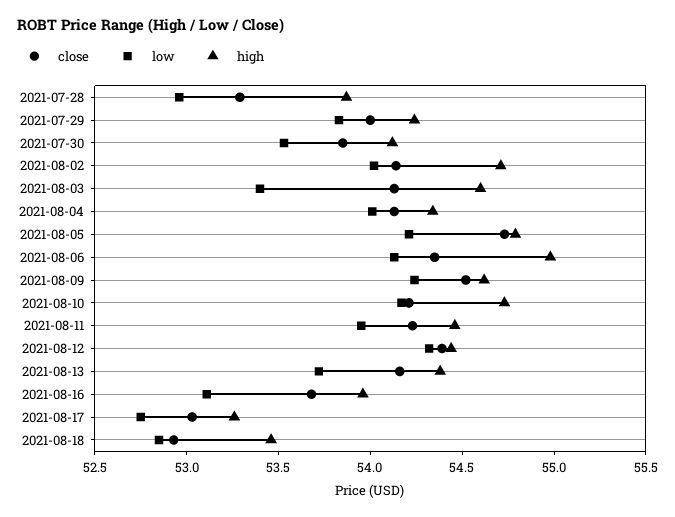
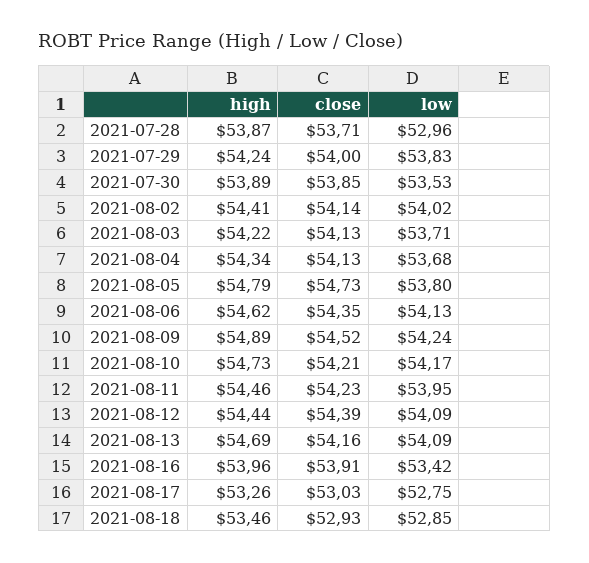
  {
    "close": {
-     "2021-07-28": 53.3,
+     "2021-07-28": 53.71,
      "2021-07-29": 54,
      "2021-07-30": 53.85,
      "2021-08-02": 54.14,
      "2021-08-03": 54.13,
      "2021-08-04": 54.13,
      "2021-08-05": 54.73,
      "2021-08-06": 54.35,
      "2021-08-09": 54.52,
      "2021-08-10": 54.21,
      "2021-08-11": 54.23,
      "2021-08-12": 54.39,
      "2021-08-13": 54.16,
-     "2021-08-16": 53.7,
+     "2021-08-16": 53.91,
      "2021-08-17": 53.03,
      "2021-08-18": 52.93
    },
    "low": {
      "2021-07-28": 52.96,
      "2021-07-29": 53.83,
      "2021-07-30": 53.53,
      "2021-08-02": 54.02,
-     "2021-08-03": 53.4,
+     "2021-08-03": 53.71,
-     "2021-08-04": 54,
+     "2021-08-04": 53.68,
-     "2021-08-05": 54.2,
+     "2021-08-05": 53.8,
      "2021-08-06": 54.13,
      "2021-08-09": 54.24,
      "2021-08-10": 54.17,
      "2021-08-11": 53.95,
-     "2021-08-12": 54.3,
+     "2021-08-12": 54.09,
-     "2021-08-13": 53.7,
+     "2021-08-13": 54.09,
-     "2021-08-16": 53.1,
+     "2021-08-16": 53.42,
      "2021-08-17": 52.75,
      "2021-08-18": 52.85
    },
    "high": {
      "2021-07-28": 53.87,
      "2021-07-29": 54.24,
-     "2021-07-30": 54.1,
+     "2021-07-30": 53.89,
-     "2021-08-02": 54.7,
+     "2021-08-02": 54.41,
-     "2021-08-03": 54.6,
+     "2021-08-03": 54.22,
      "2021-08-04": 54.34,
      "2021-08-05": 54.79,
-     "2021-08-06": 55,
+     "2021-08-06": 54.62,
-     "2021-08-09": 54.6,
+     "2021-08-09": 54.89,
      "2021-08-10": 54.73,
      "2021-08-11": 54.46,
      "2021-08-12": 54.44,
-     "2021-08-13": 54.4,
+     "2021-08-13": 54.69,
      "2021-08-16": 53.96,
      "2021-08-17": 53.26,
      "2021-08-18": 53.46
    }
  }

